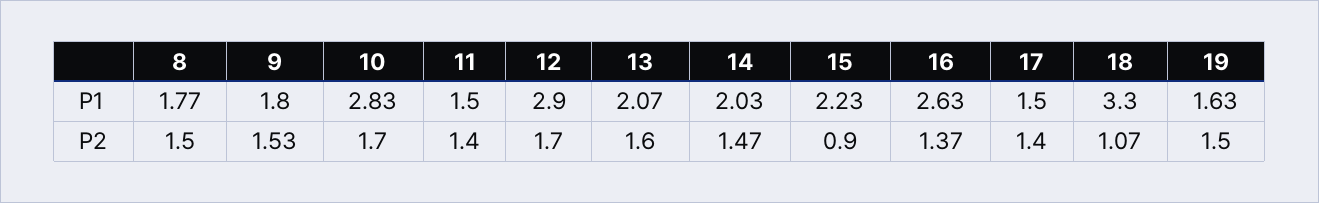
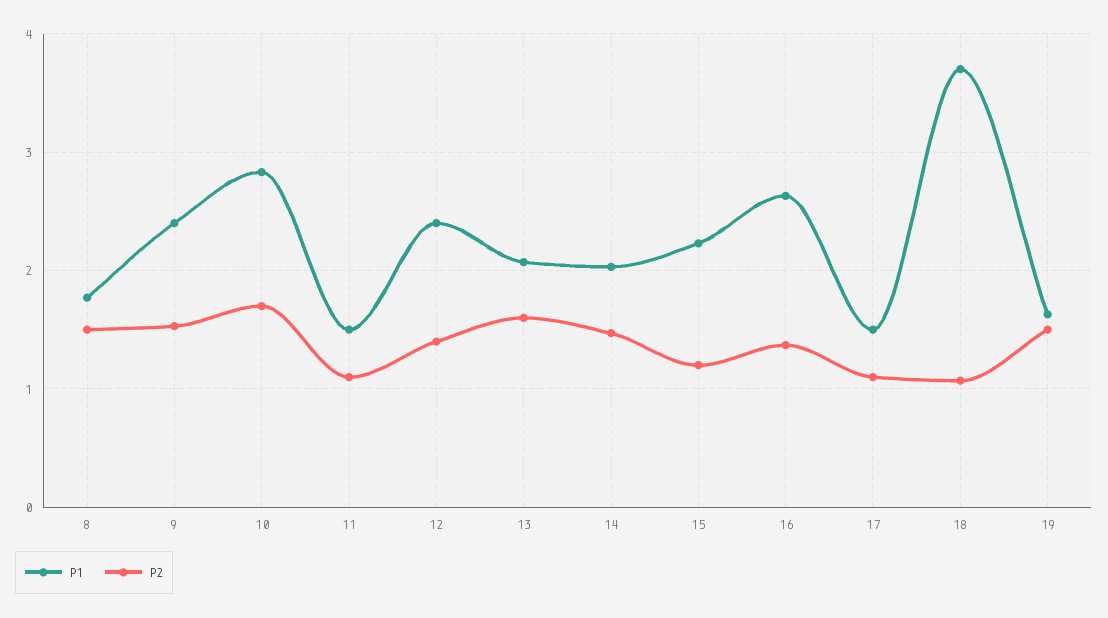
  {
    "P1": {
      "8": 1.77,
-     "9": 1.8,
+     "9": 2.4,
      "10": 2.83,
      "11": 1.5,
-     "12": 2.9,
+     "12": 2.4,
      "13": 2.07,
      "14": 2.03,
      "15": 2.23,
      "16": 2.63,
      "17": 1.5,
-     "18": 3.3,
+     "18": 3.7,
      "19": 1.63
    },
    "P2": {
      "8": 1.5,
      "9": 1.53,
      "10": 1.7,
-     "11": 1.4,
+     "11": 1.1,
-     "12": 1.7,
+     "12": 1.4,
      "13": 1.6,
      "14": 1.47,
-     "15": 0.9,
+     "15": 1.2,
      "16": 1.37,
-     "17": 1.4,
+     "17": 1.1,
      "18": 1.07,
      "19": 1.5
    }
  }

